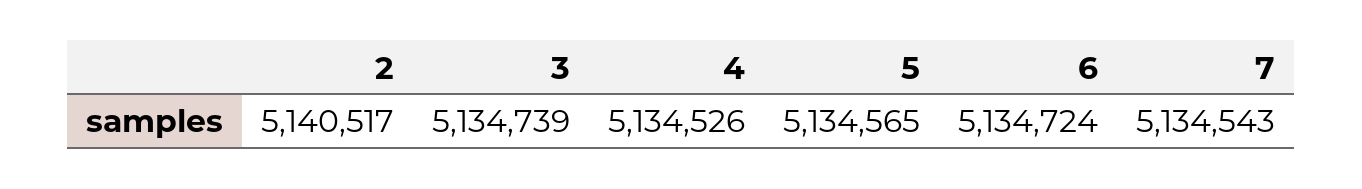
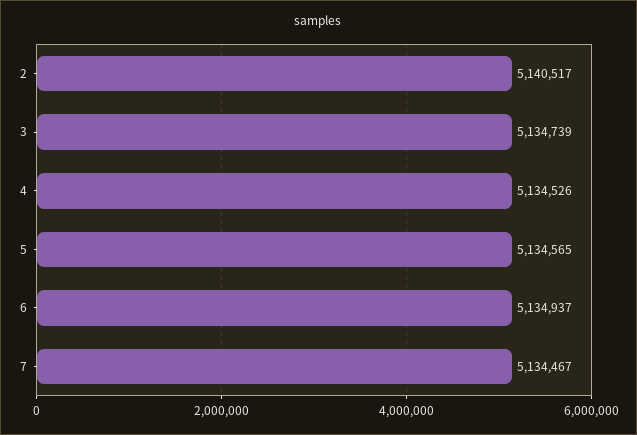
  {
    "2": 5140517,
    "3": 5134739,
    "4": 5134526,
    "5": 5134565,
-   "6": 5134724,
+   "6": 5134937,
-   "7": 5134543
+   "7": 5134467
  }

